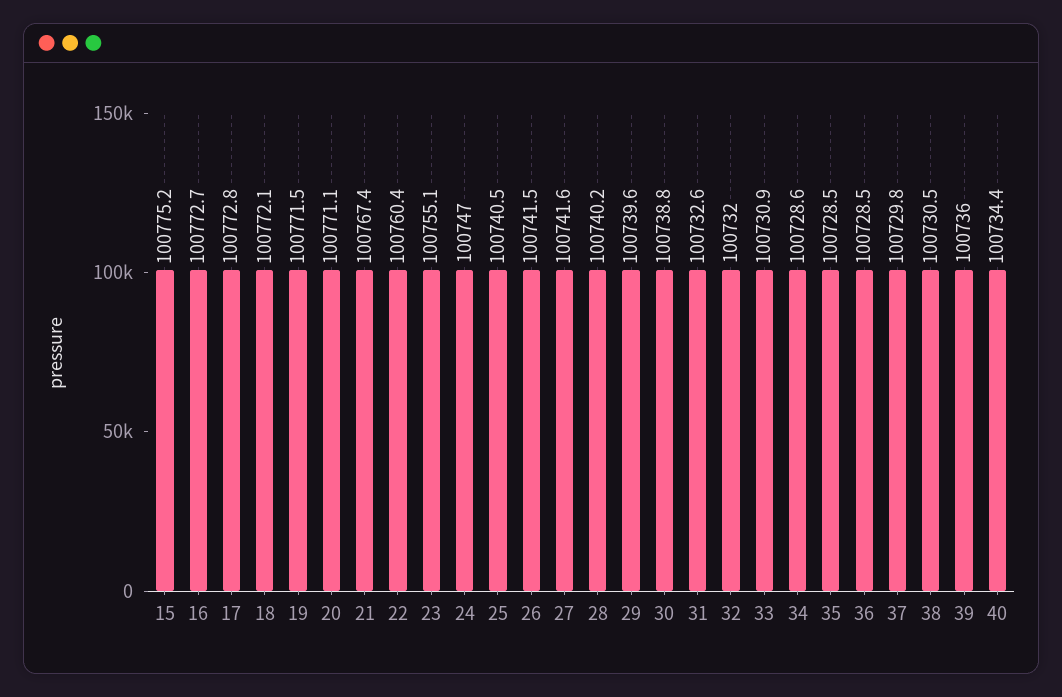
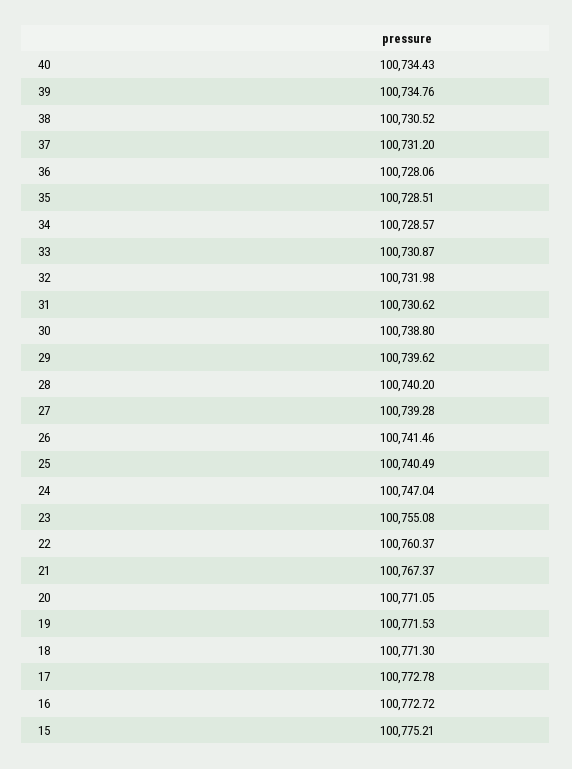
  {
    "15": 100775.21,
    "16": 100772.72,
    "17": 100772.78,
-   "18": 100772.1,
+   "18": 100771.3,
    "19": 100771.53,
    "20": 100771.05,
    "21": 100767.37,
    "22": 100760.37,
    "23": 100755.08,
    "24": 100747.04,
    "25": 100740.49,
    "26": 100741.46,
-   "27": 100741.6,
+   "27": 100739.28,
    "28": 100740.2,
    "29": 100739.62,
    "30": 100738.8,
-   "31": 100732.6,
+   "31": 100730.62,
    "32": 100731.98,
    "33": 100730.87,
    "34": 100728.57,
    "35": 100728.51,
-   "36": 100728.5,
+   "36": 100728.06,
-   "37": 100729.8,
+   "37": 100731.2,
    "38": 100730.52,
-   "39": 100736,
+   "39": 100734.76,
    "40": 100734.43
  }

